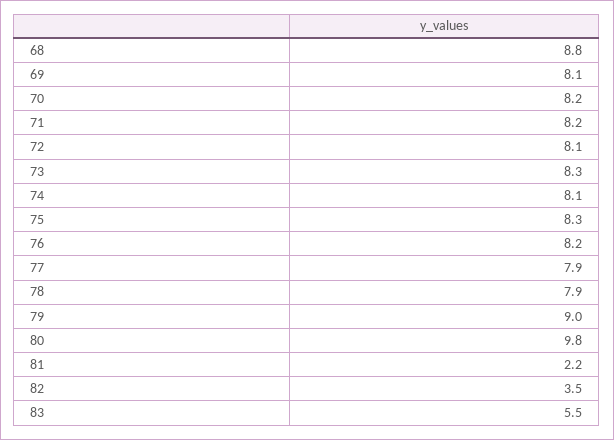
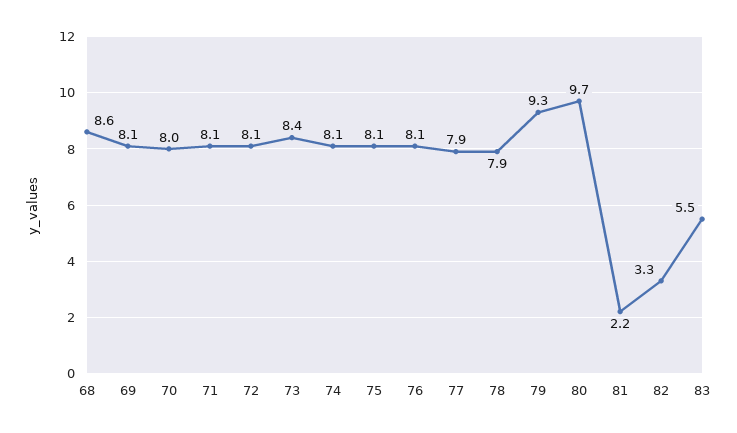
  {
-   "68": 8.8,
+   "68": 8.6,
    "69": 8.1,
-   "70": 8.2,
+   "70": 8,
-   "71": 8.2,
+   "71": 8.1,
    "72": 8.1,
-   "73": 8.3,
+   "73": 8.4,
    "74": 8.1,
-   "75": 8.3,
+   "75": 8.1,
-   "76": 8.2,
+   "76": 8.1,
    "77": 7.9,
    "78": 7.9,
-   "79": 9,
+   "79": 9.3,
-   "80": 9.8,
+   "80": 9.7,
    "81": 2.2,
-   "82": 3.5,
+   "82": 3.3,
    "83": 5.5
  }

